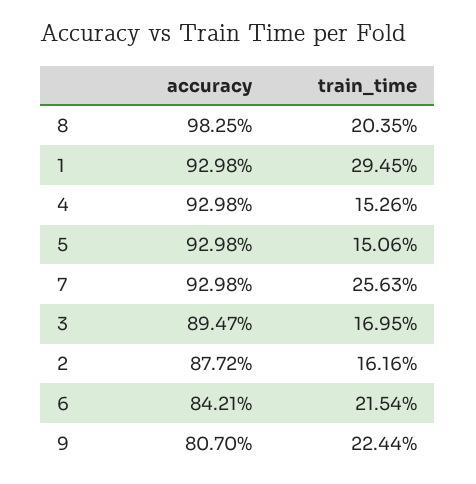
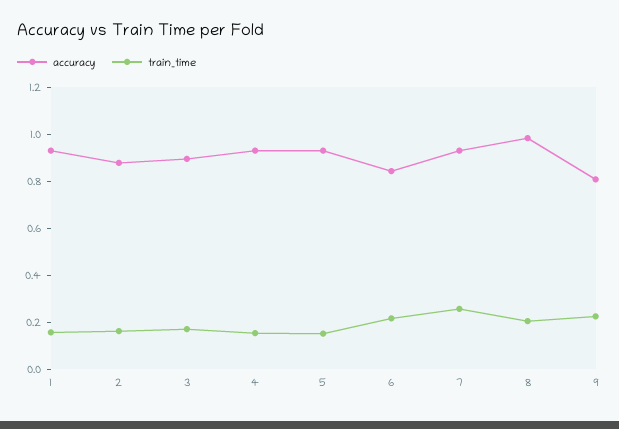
  {
    "accuracy": {
      "8": 0.9825,
      "1": 0.9298,
      "4": 0.9298,
      "5": 0.9298,
      "7": 0.9298,
      "3": 0.8947,
      "2": 0.8772,
      "6": 0.8421,
      "9": 0.807
    },
    "train_time": {
      "8": 0.2035,
-     "1": 0.2945,
+     "1": 0.15,
      "4": 0.1526,
      "5": 0.1506,
      "7": 0.2563,
      "3": 0.1695,
      "2": 0.1616,
      "6": 0.2154,
      "9": 0.2244
    }
  }

